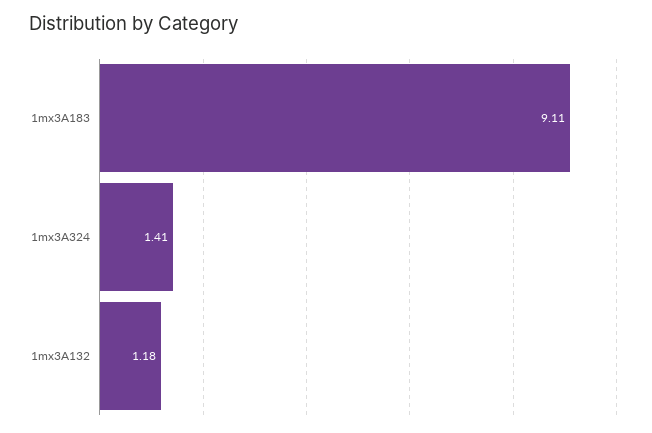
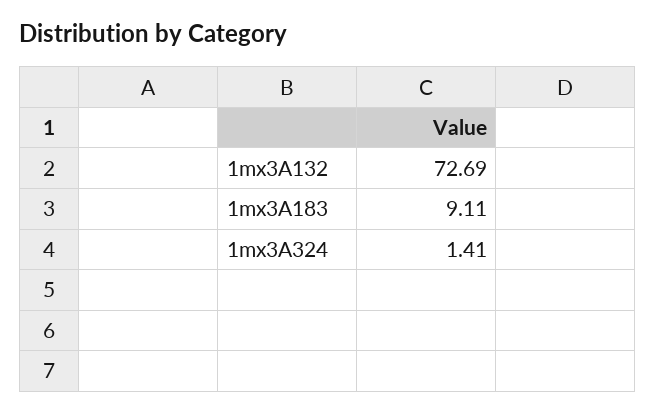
  {
    "1mx3A183": 9.11,
    "1mx3A324": 1.41,
-   "1mx3A132": 1.18
+   "1mx3A132": 72.69
  }

